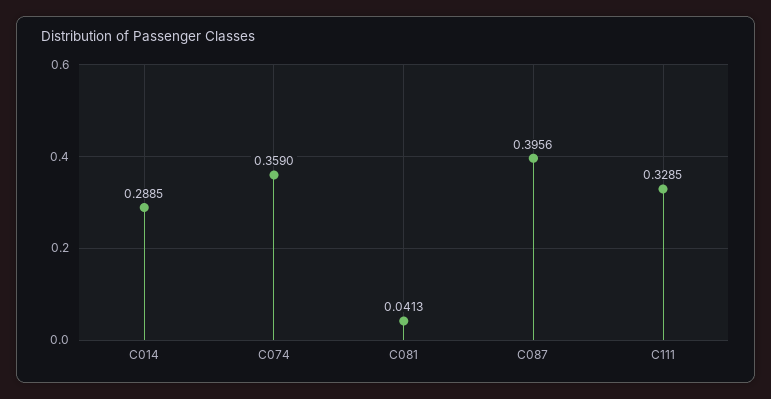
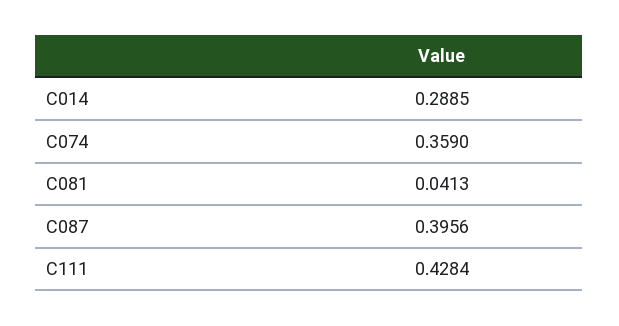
  {
    "C014": 0.2885,
    "C074": 0.359,
    "C081": 0.0413,
    "C087": 0.3956,
-   "C111": 0.3285
+   "C111": 0.4284
  }

